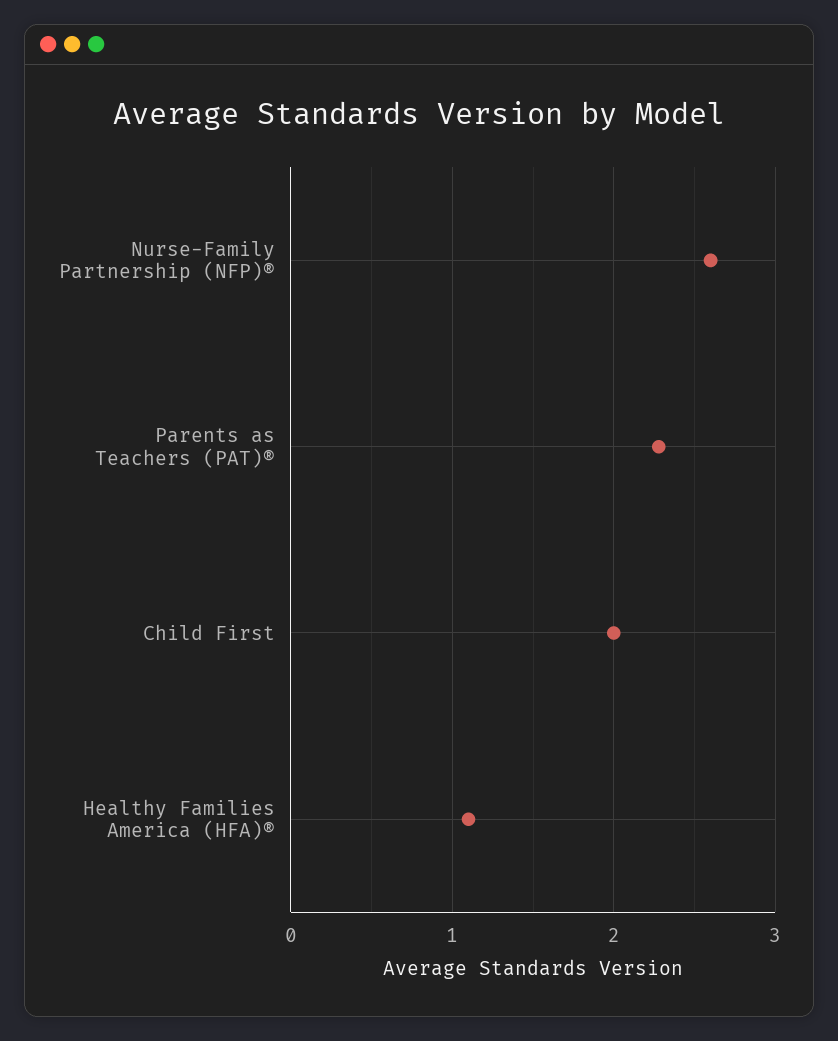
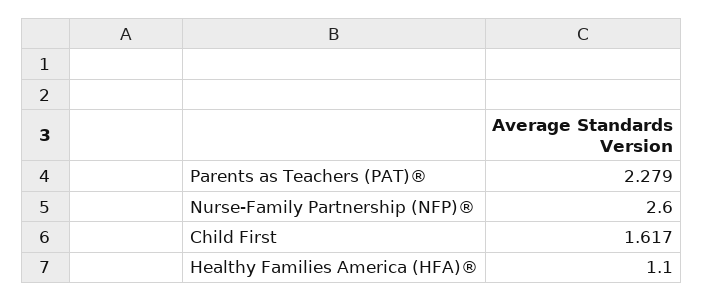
  {
    "Nurse-Family Partnership (NFP)®": 2.6,
    "Parents as Teachers (PAT)®": 2.279,
-   "Child First": 2,
+   "Child First": 1.617,
    "Healthy Families America (HFA)®": 1.1
  }

